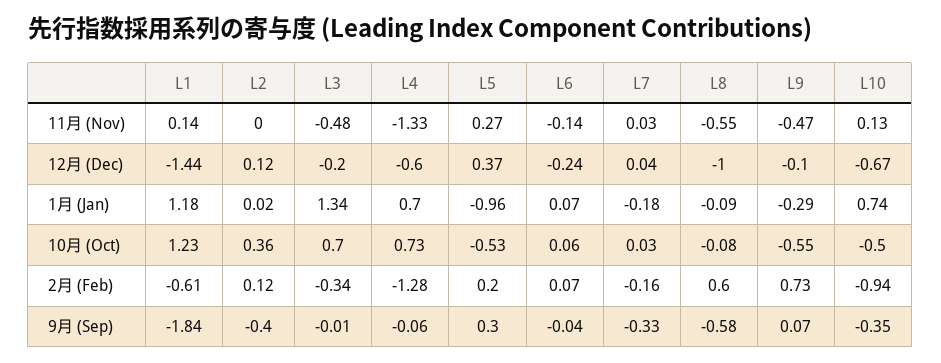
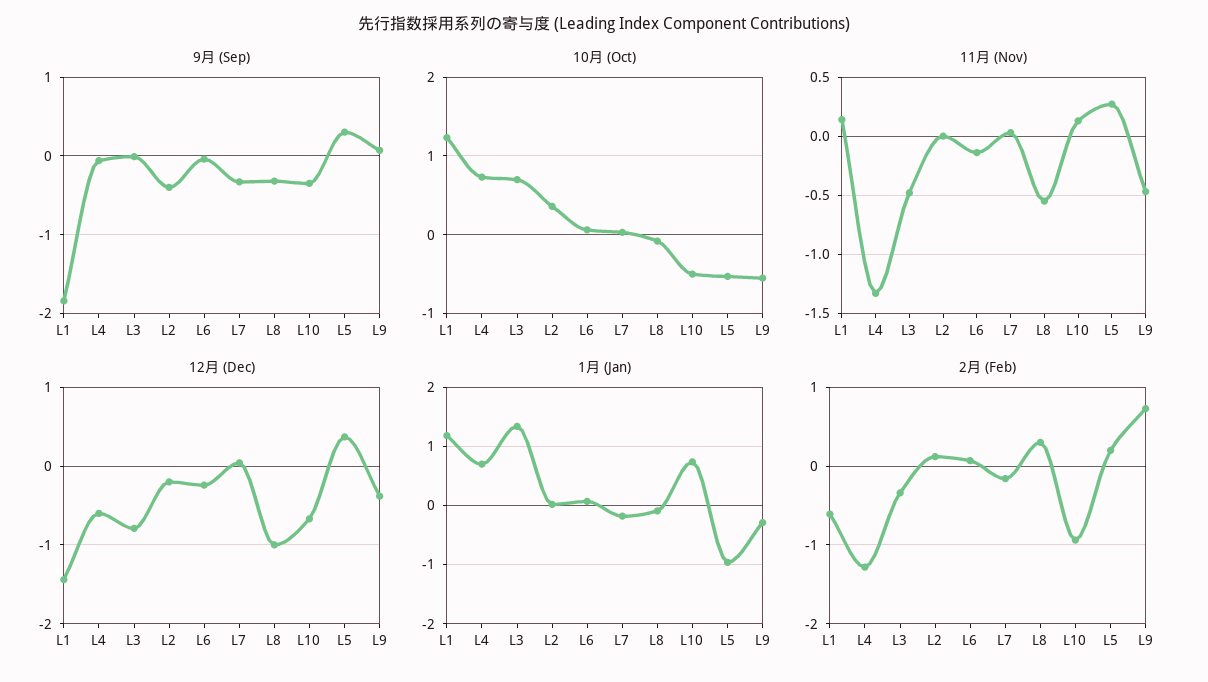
  {
    "11月 (Nov)": {
      "L1": 0.14,
      "L2": 0,
      "L3": -0.48,
      "L4": -1.33,
      "L5": 0.27,
      "L6": -0.14,
      "L7": 0.03,
      "L8": -0.55,
      "L9": -0.47,
      "L10": 0.13
    },
    "12月 (Dec)": {
      "L1": -1.44,
-     "L2": 0.12,
+     "L2": -0.2,
-     "L3": -0.2,
+     "L3": -0.8,
      "L4": -0.6,
      "L5": 0.37,
      "L6": -0.24,
      "L7": 0.04,
      "L8": -1,
-     "L9": -0.1,
+     "L9": -0.4,
      "L10": -0.67
    },
    "1月 (Jan)": {
      "L1": 1.18,
      "L2": 0.02,
      "L3": 1.34,
      "L4": 0.7,
      "L5": -0.96,
      "L6": 0.07,
      "L7": -0.18,
      "L8": -0.09,
      "L9": -0.29,
      "L10": 0.74
    },
    "10月 (Oct)": {
      "L1": 1.23,
      "L2": 0.36,
      "L3": 0.7,
      "L4": 0.73,
      "L5": -0.53,
      "L6": 0.06,
      "L7": 0.03,
      "L8": -0.08,
      "L9": -0.55,
      "L10": -0.5
    },
    "2月 (Feb)": {
      "L1": -0.61,
      "L2": 0.12,
      "L3": -0.34,
      "L4": -1.28,
      "L5": 0.2,
      "L6": 0.07,
      "L7": -0.16,
-     "L8": 0.6,
+     "L8": 0.3,
      "L9": 0.73,
      "L10": -0.94
    },
    "9月 (Sep)": {
      "L1": -1.84,
      "L2": -0.4,
      "L3": -0.01,
      "L4": -0.06,
      "L5": 0.3,
      "L6": -0.04,
      "L7": -0.33,
-     "L8": -0.58,
+     "L8": -0.3,
      "L9": 0.07,
      "L10": -0.35
    }
  }

